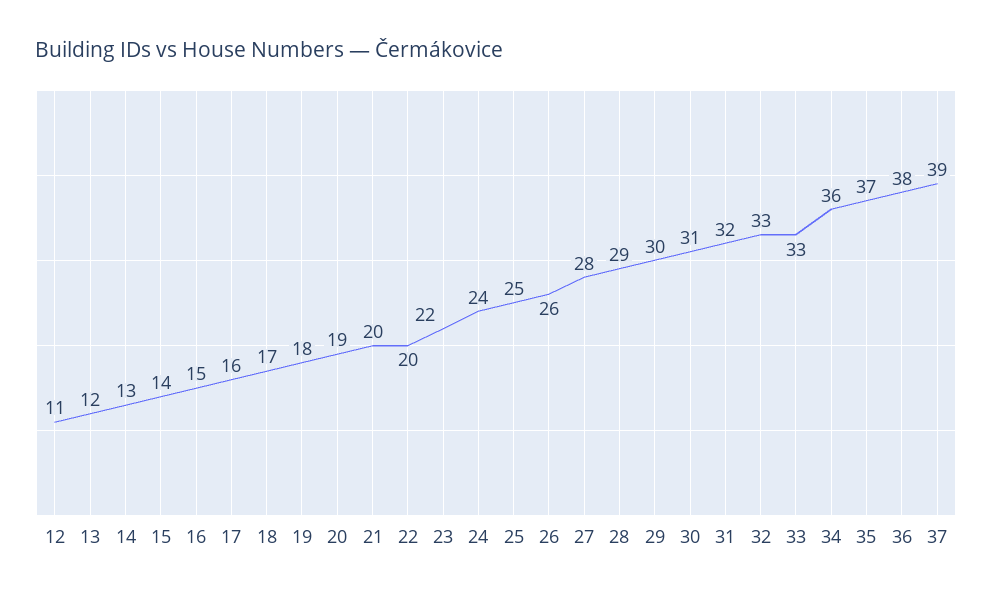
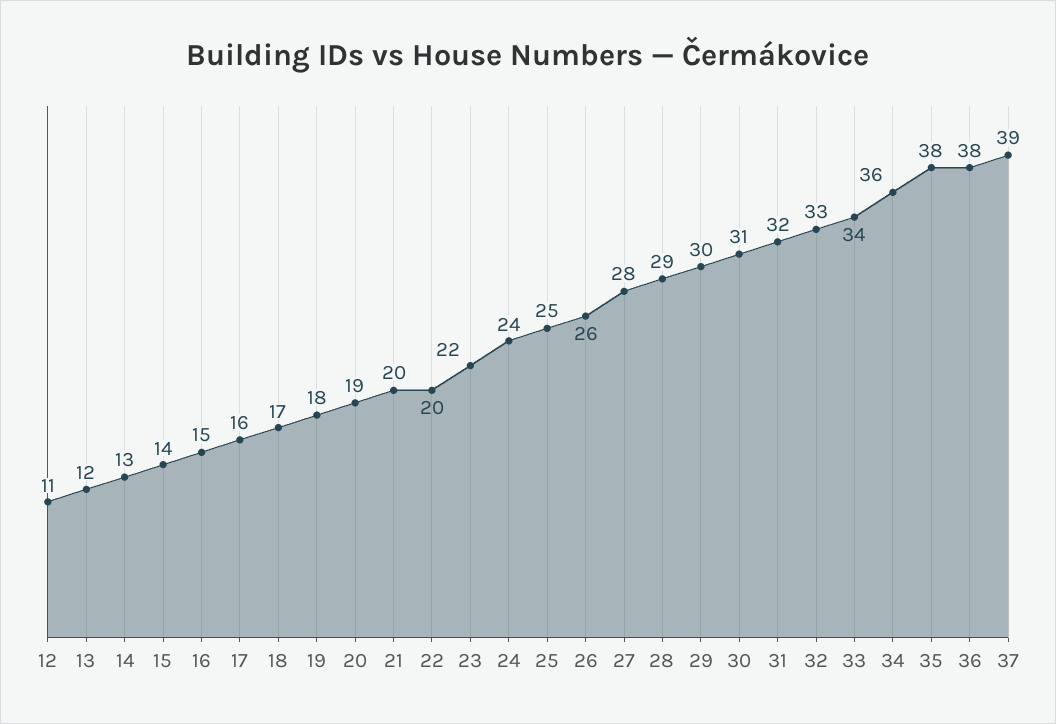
  {
    "12": 11,
    "13": 12,
    "14": 13,
    "15": 14,
    "16": 15,
    "17": 16,
    "18": 17,
    "19": 18,
    "20": 19,
    "21": 20,
    "22": 20,
    "23": 22,
    "24": 24,
    "25": 25,
    "26": 26,
    "27": 28,
    "28": 29,
    "29": 30,
    "30": 31,
    "31": 32,
    "32": 33,
-   "33": 33,
+   "33": 34,
    "34": 36,
-   "35": 37,
+   "35": 38,
    "36": 38,
    "37": 39
  }

